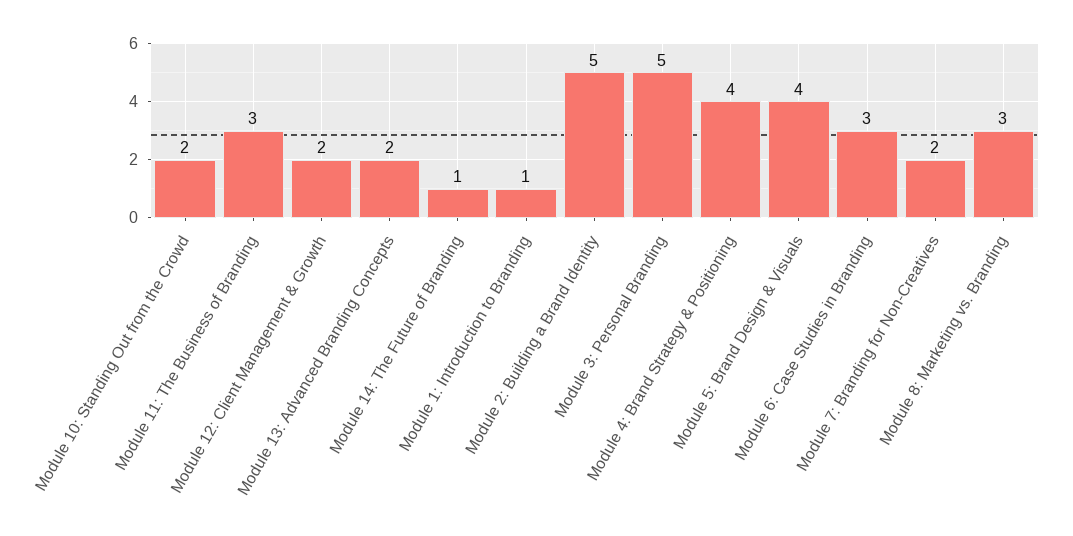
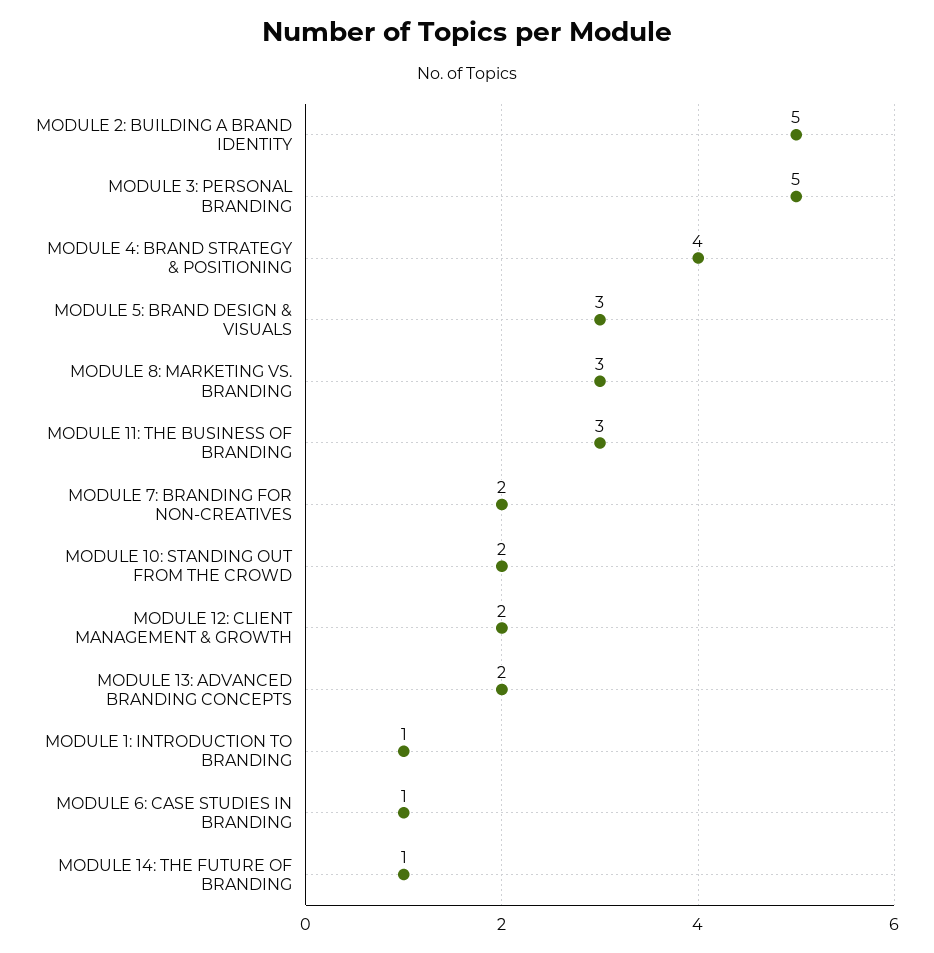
  {
    "Module 10: Standing Out from the Crowd": 2,
    "Module 11: The Business of Branding": 3,
    "Module 12: Client Management & Growth": 2,
    "Module 13: Advanced Branding Concepts": 2,
    "Module 14: The Future of Branding": 1,
    "Module 1: Introduction to Branding": 1,
    "Module 2: Building a Brand Identity": 5,
    "Module 3: Personal Branding": 5,
    "Module 4: Brand Strategy & Positioning": 4,
-   "Module 5: Brand Design & Visuals": 4,
+   "Module 5: Brand Design & Visuals": 3,
-   "Module 6: Case Studies in Branding": 3,
+   "Module 6: Case Studies in Branding": 1,
    "Module 7: Branding for Non-Creatives": 2,
    "Module 8: Marketing vs. Branding": 3
  }

